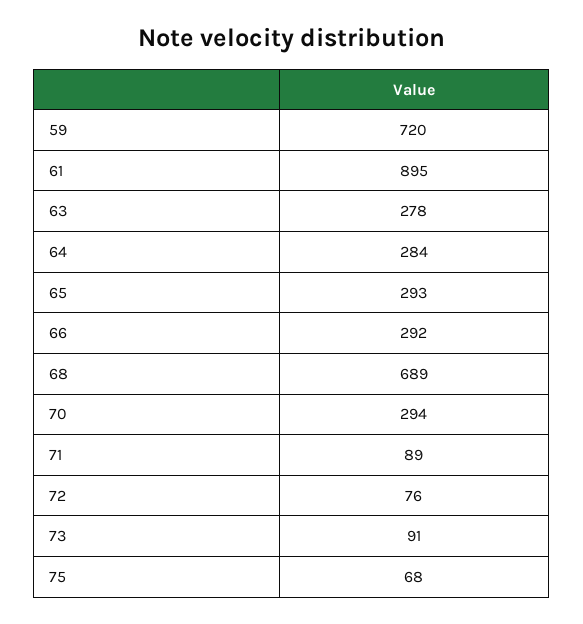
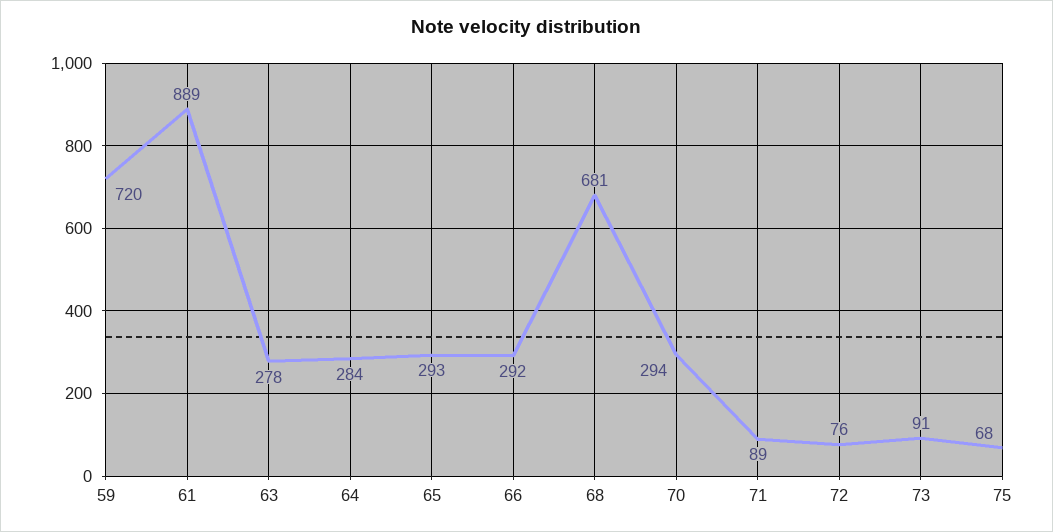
  {
    "59": 720,
-   "61": 895,
+   "61": 889,
    "63": 278,
    "64": 284,
    "65": 293,
    "66": 292,
-   "68": 689,
+   "68": 681,
    "70": 294,
    "71": 89,
    "72": 76,
    "73": 91,
    "75": 68
  }

